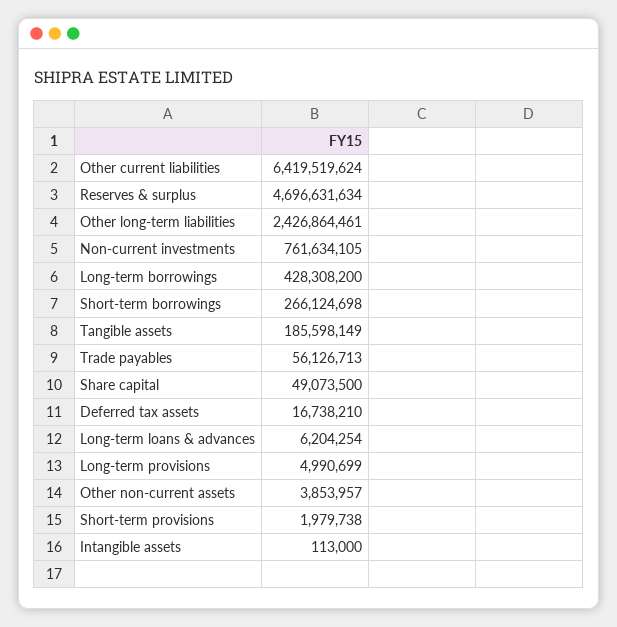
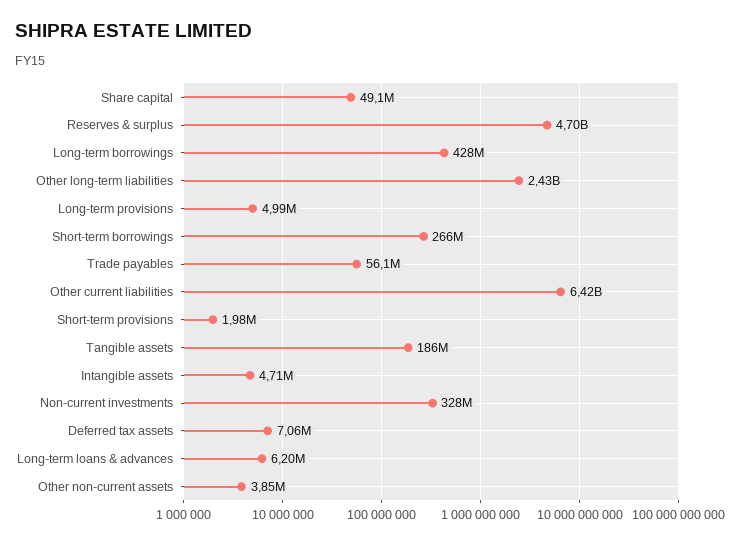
  {
    "Other current liabilities": 6419519624,
    "Reserves & surplus": 4696631634,
    "Other long-term liabilities": 2426864461,
-   "Non-current investments": 761634105,
+   "Non-current investments": 328000000,
    "Long-term borrowings": 428308200,
    "Short-term borrowings": 266124698,
    "Tangible assets": 185598149,
    "Trade payables": 56126713,
    "Share capital": 49073500,
-   "Deferred tax assets": 16738210,
+   "Deferred tax assets": 7060000,
    "Long-term loans & advances": 6204254,
    "Long-term provisions": 4990699,
    "Other non-current assets": 3853957,
    "Short-term provisions": 1979738,
-   "Intangible assets": 113000
+   "Intangible assets": 4710000
  }

